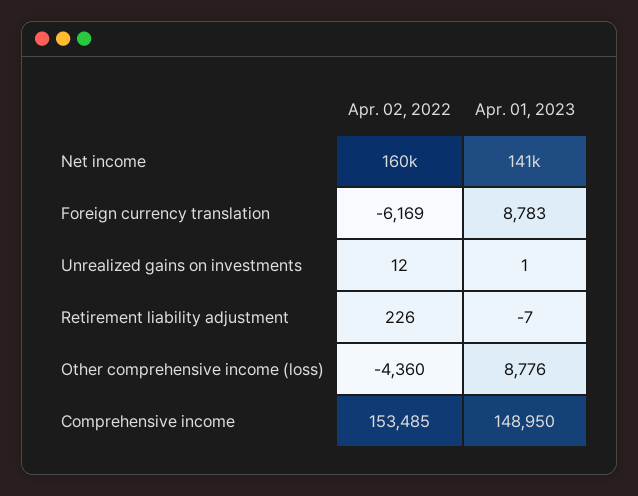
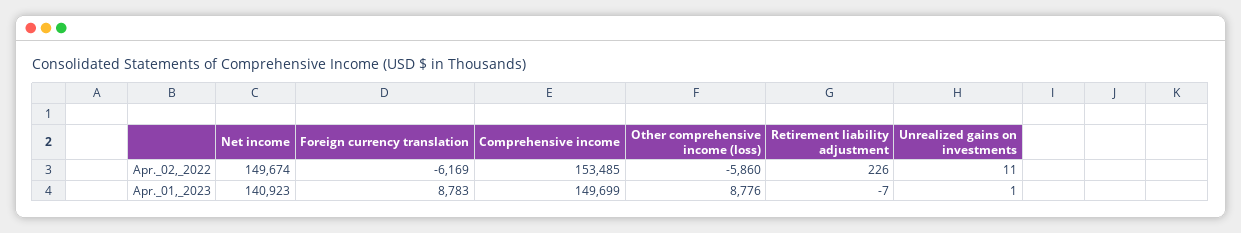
  {
    "Apr. 02, 2022": {
-     "Net income": 160000,
+     "Net income": 149674,
      "Foreign currency translation": -6169,
-     "Unrealized gains on investments": 12,
+     "Unrealized gains on investments": 11,
      "Retirement liability adjustment": 226,
-     "Other comprehensive income (loss)": -4360,
+     "Other comprehensive income (loss)": -5860,
      "Comprehensive income": 153485
    },
    "Apr. 01, 2023": {
      "Net income": 140923,
      "Foreign currency translation": 8783,
      "Unrealized gains on investments": 1,
      "Retirement liability adjustment": -7,
      "Other comprehensive income (loss)": 8776,
-     "Comprehensive income": 148950
+     "Comprehensive income": 149699
    }
  }

